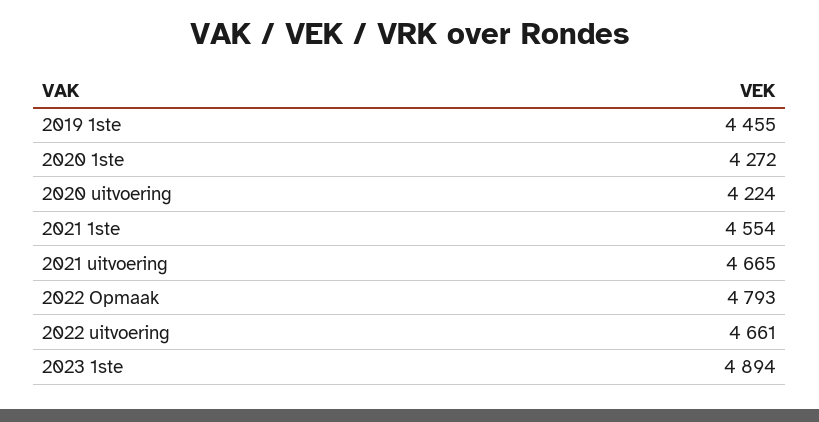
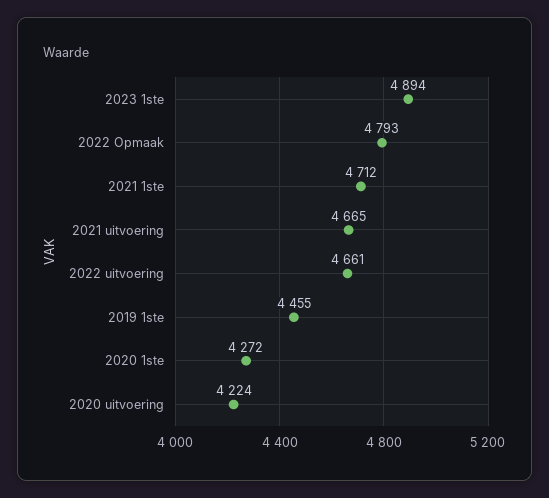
  {
    "2019 1ste": 4455,
    "2020 1ste": 4272,
    "2020 uitvoering": 4224,
-   "2021 1ste": 4554,
+   "2021 1ste": 4712,
    "2021 uitvoering": 4665,
    "2022 Opmaak": 4793,
    "2022 uitvoering": 4661,
    "2023 1ste": 4894
  }

